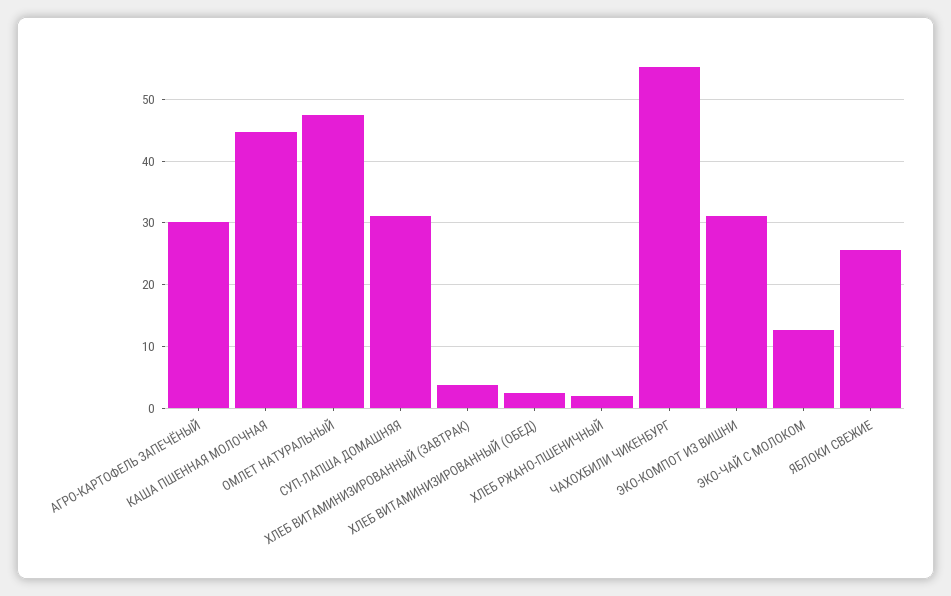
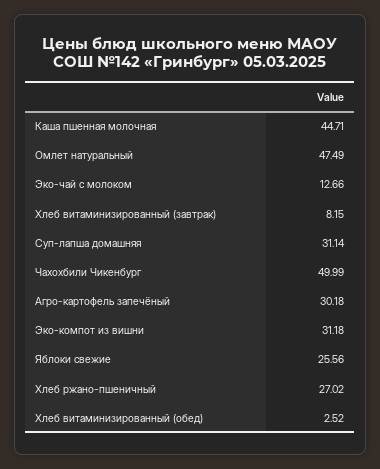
  {
    "АГРО-КАРТОФЕЛЬ ЗАПЕЧЁНЫЙ": 30.18,
    "КАША ПШЕННАЯ МОЛОЧНАЯ": 44.71,
    "ОМЛЕТ НАТУРАЛЬНЫЙ": 47.49,
    "СУП-ЛАПША ДОМАШНЯЯ": 31.14,
-   "ХЛЕБ ВИТАМИНИЗИРОВАННЫЙ (ЗАВТРАК)": 4,
+   "ХЛЕБ ВИТАМИНИЗИРОВАННЫЙ (ЗАВТРАК)": 8.15,
    "ХЛЕБ ВИТАМИНИЗИРОВАННЫЙ (ОБЕД)": 2.52,
-   "ХЛЕБ РЖАНО-ПШЕНИЧНЫЙ": 2,
+   "ХЛЕБ РЖАНО-ПШЕНИЧНЫЙ": 27.02,
-   "ЧАХОХБИЛИ ЧИКЕНБУРГ": 55,
+   "ЧАХОХБИЛИ ЧИКЕНБУРГ": 49.99,
    "ЭКО-КОМПОТ ИЗ ВИШНИ": 31.18,
    "ЭКО-ЧАЙ С МОЛОКОМ": 12.66,
    "ЯБЛОКИ СВЕЖИЕ": 25.56
  }

